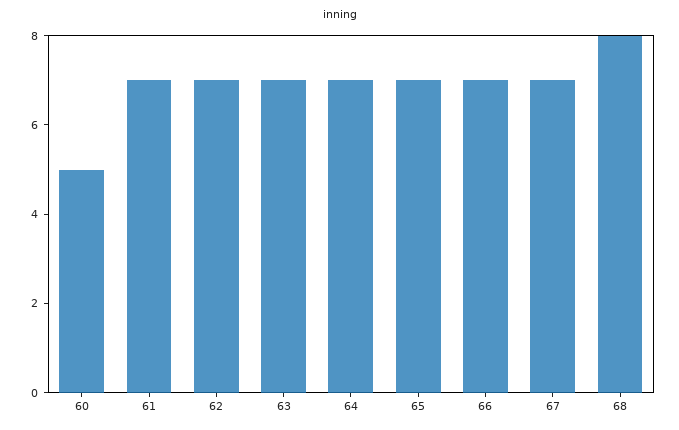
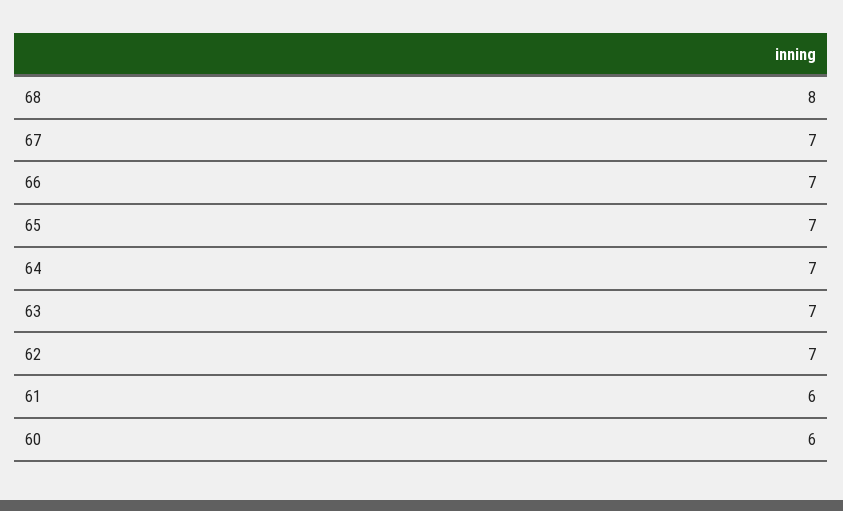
  {
-   "60": 5,
+   "60": 6,
-   "61": 7,
+   "61": 6,
    "62": 7,
    "63": 7,
    "64": 7,
    "65": 7,
    "66": 7,
    "67": 7,
    "68": 8
  }

